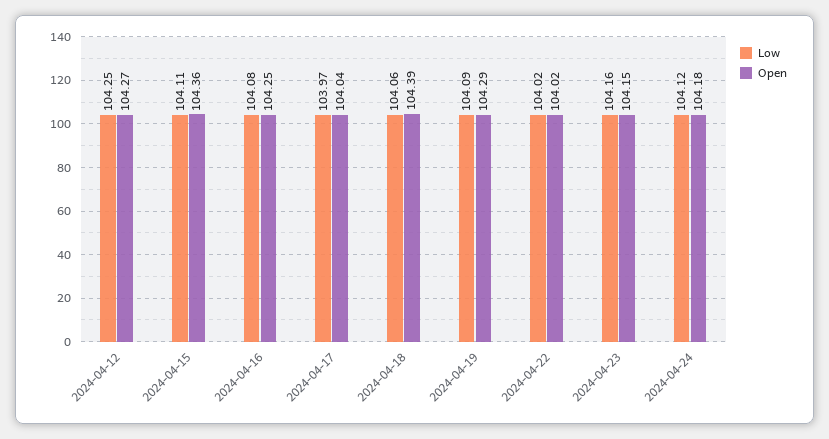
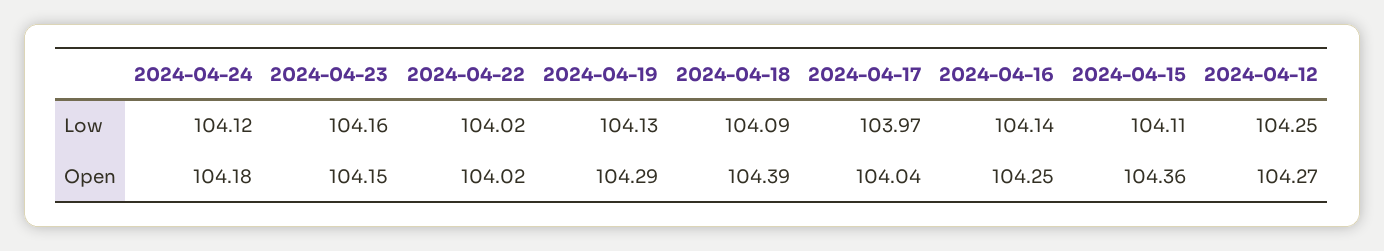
  {
    "Low": {
      "2024-04-12": 104.25,
      "2024-04-15": 104.11,
-     "2024-04-16": 104.08,
+     "2024-04-16": 104.14,
      "2024-04-17": 103.97,
-     "2024-04-18": 104.06,
+     "2024-04-18": 104.09,
-     "2024-04-19": 104.09,
+     "2024-04-19": 104.13,
      "2024-04-22": 104.02,
      "2024-04-23": 104.16,
      "2024-04-24": 104.12
    },
    "Open": {
      "2024-04-12": 104.27,
      "2024-04-15": 104.36,
      "2024-04-16": 104.25,
      "2024-04-17": 104.04,
      "2024-04-18": 104.39,
      "2024-04-19": 104.29,
      "2024-04-22": 104.02,
      "2024-04-23": 104.15,
      "2024-04-24": 104.18
    }
  }

